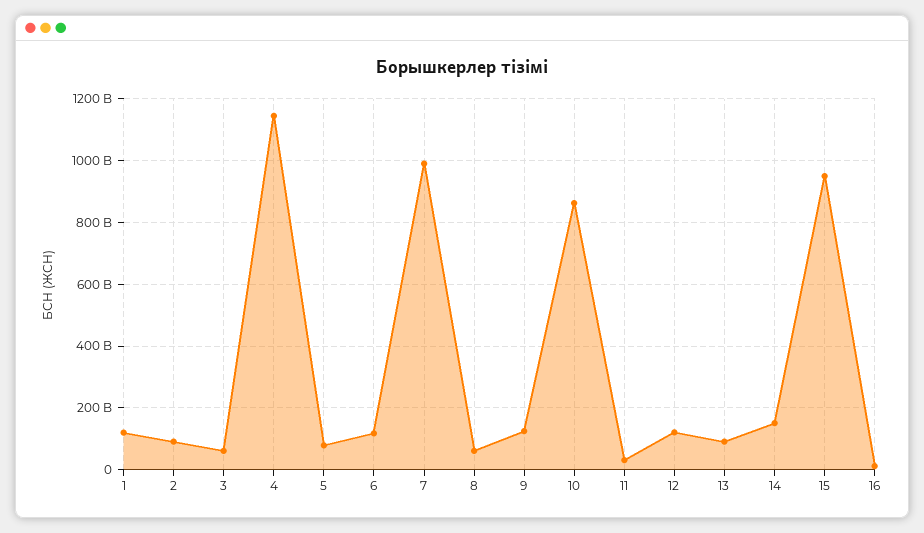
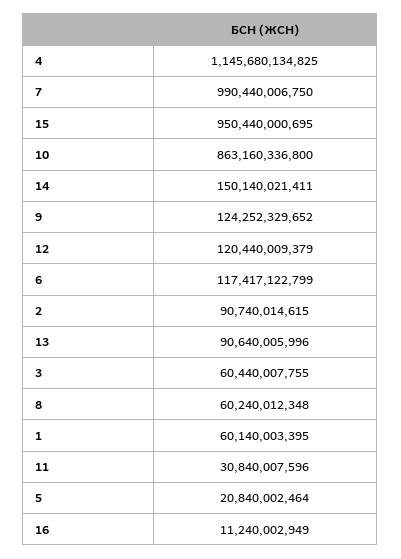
  {
-   "1": 120000000000,
+   "1": 60140003395,
    "2": 90740014615,
    "3": 60440007755,
    "4": 1145680134825,
-   "5": 80000000000,
+   "5": 20840002464,
    "6": 117417122799,
    "7": 990440006750,
    "8": 60240012348,
    "9": 124252329652,
    "10": 863160336800,
    "11": 30840007596,
    "12": 120440009379,
    "13": 90640005996,
    "14": 150140021411,
    "15": 950440000695,
    "16": 11240002949
  }

